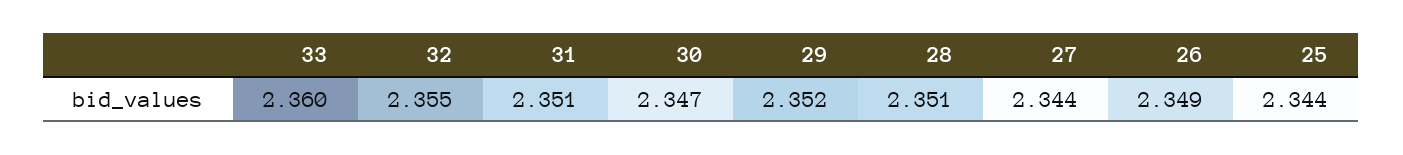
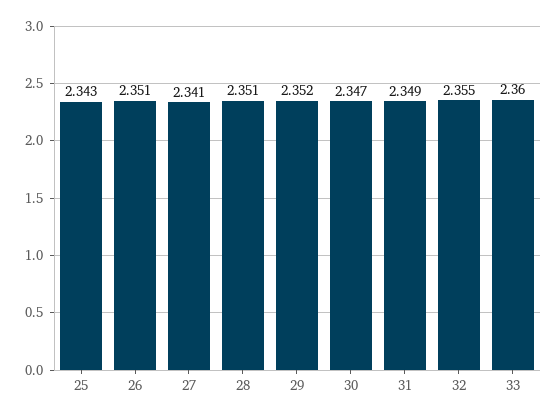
  {
    "33": 2.36,
    "32": 2.355,
-   "31": 2.351,
+   "31": 2.349,
    "30": 2.347,
    "29": 2.352,
    "28": 2.351,
-   "27": 2.344,
+   "27": 2.341,
-   "26": 2.349,
+   "26": 2.351,
-   "25": 2.344
+   "25": 2.343
  }

